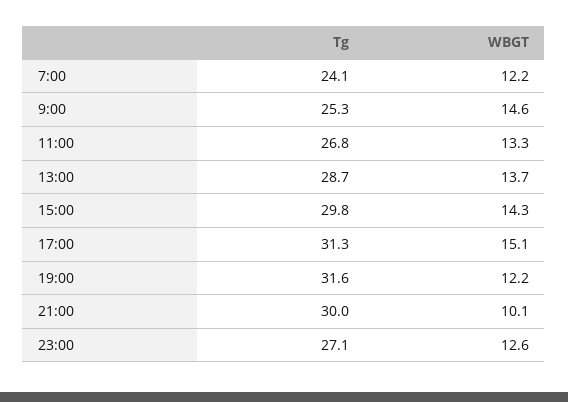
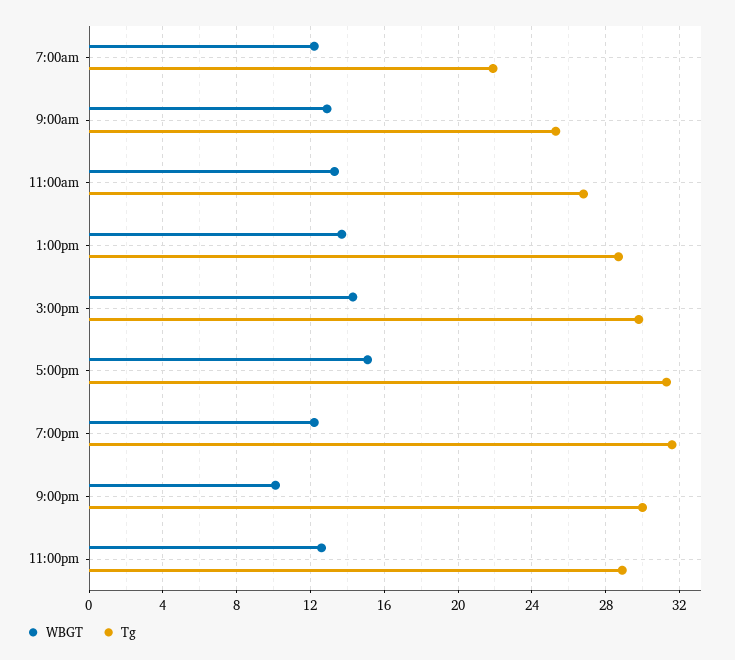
  {
    "Tg": {
-     "7:00": 24.1,
+     "7:00": 22,
      "9:00": 25.3,
      "11:00": 26.8,
      "13:00": 28.7,
      "15:00": 29.8,
      "17:00": 31.3,
      "19:00": 31.6,
      "21:00": 30,
-     "23:00": 27.1
+     "23:00": 29
    },
    "WBGT": {
      "7:00": 12.2,
-     "9:00": 14.6,
+     "9:00": 13,
      "11:00": 13.3,
      "13:00": 13.7,
      "15:00": 14.3,
      "17:00": 15.1,
      "19:00": 12.2,
      "21:00": 10.1,
      "23:00": 12.6
    }
  }

